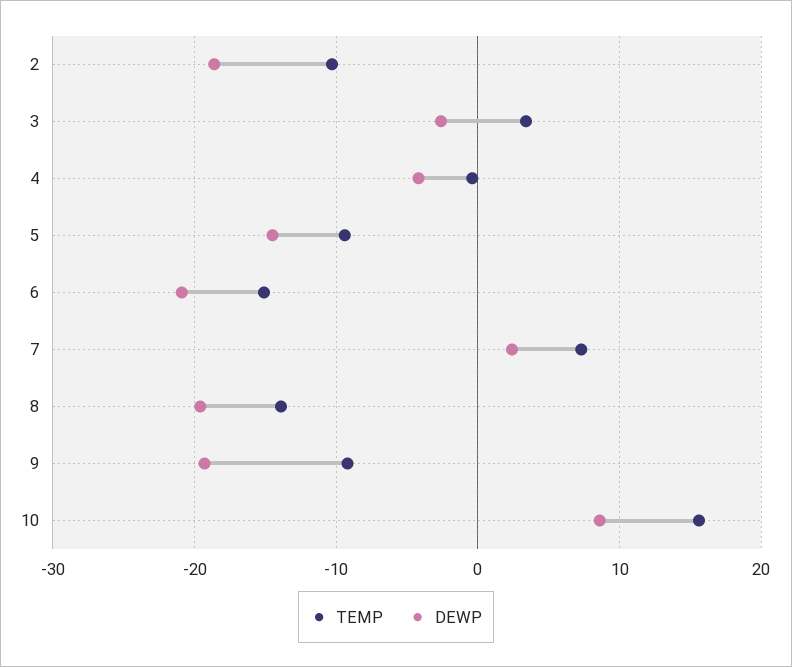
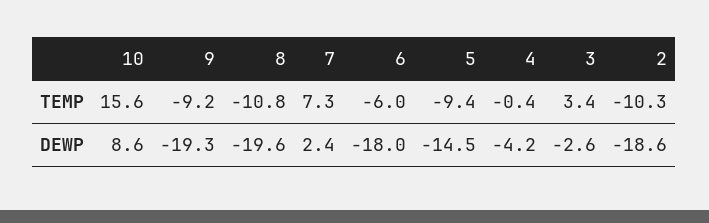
  {
    "TEMP": {
      "2": -10.3,
      "3": 3.4,
      "4": -0.4,
      "5": -9.4,
-     "6": -15,
+     "6": -6,
      "7": 7.3,
-     "8": -14,
+     "8": -10.8,
      "9": -9.2,
      "10": 15.6
    },
    "DEWP": {
      "2": -18.6,
      "3": -2.6,
      "4": -4.2,
      "5": -14.5,
-     "6": -21,
+     "6": -18,
      "7": 2.4,
      "8": -19.6,
      "9": -19.3,
      "10": 8.6
    }
  }

